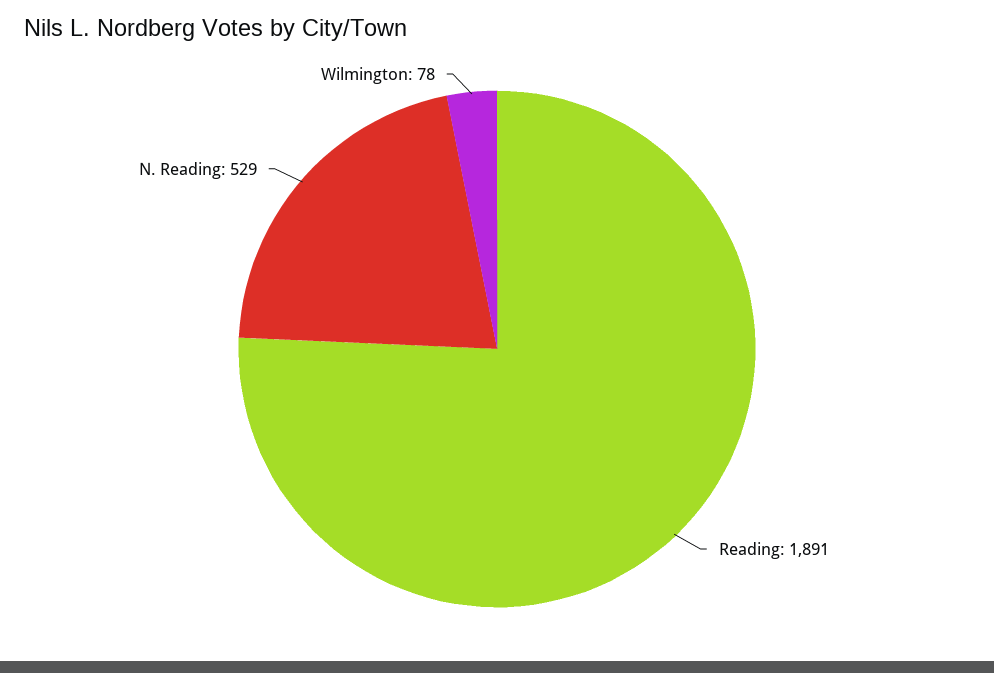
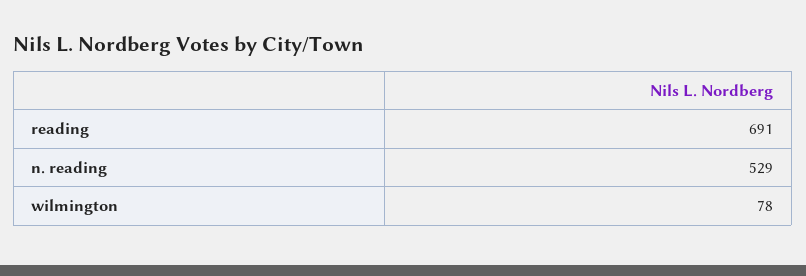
  {
-   "Reading": 1891,
+   "Reading": 691,
    "N. Reading": 529,
    "Wilmington": 78
  }

